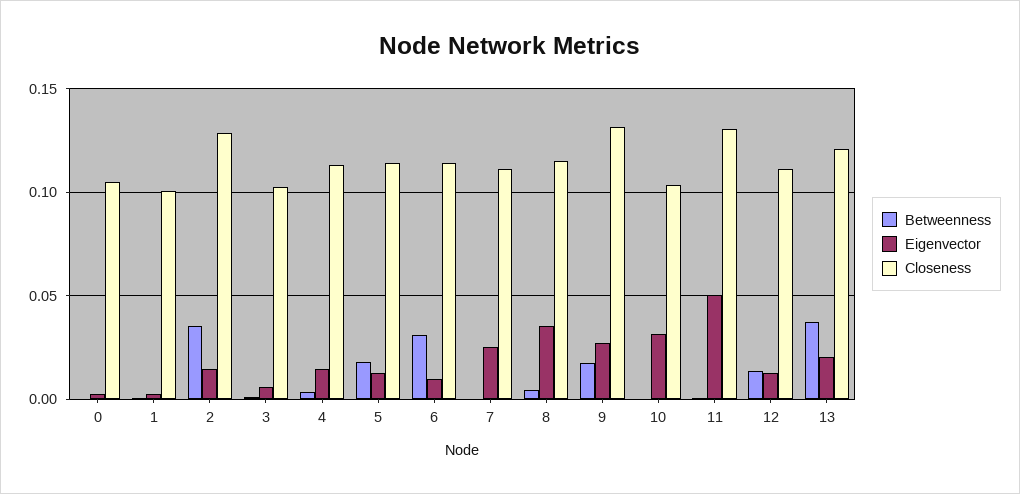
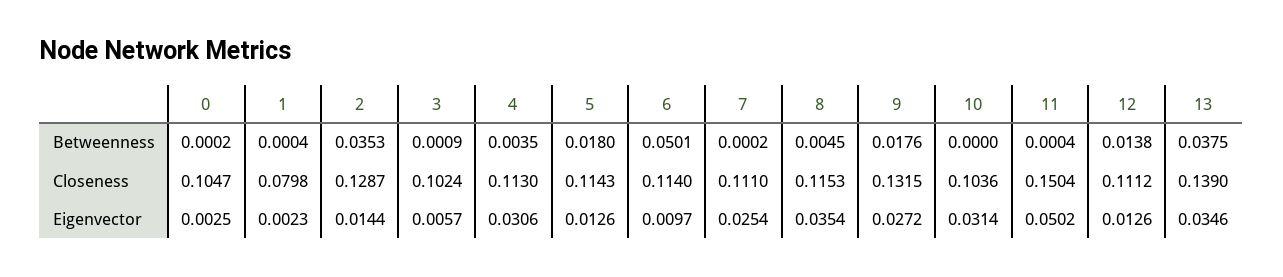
  {
    "Betweenness": {
      "0": 0.0002,
      "1": 0.0004,
      "2": 0.0353,
      "3": 0.0009,
      "4": 0.0035,
      "5": 0.018,
-     "6": 0.03,
+     "6": 0.0501,
      "7": 0.0002,
      "8": 0.0045,
      "9": 0.0176,
      "10": 0,
      "11": 0.0004,
      "12": 0.0138,
      "13": 0.0375
    },
    "Eigenvector": {
      "0": 0.0025,
      "1": 0.0023,
      "2": 0.0144,
      "3": 0.0057,
-     "4": 0.015,
+     "4": 0.0306,
      "5": 0.0126,
      "6": 0.0097,
      "7": 0.0254,
      "8": 0.0354,
      "9": 0.0272,
      "10": 0.0314,
      "11": 0.0502,
      "12": 0.0126,
-     "13": 0.02
+     "13": 0.0346
    },
    "Closeness": {
      "0": 0.1047,
-     "1": 0.1,
+     "1": 0.0798,
      "2": 0.1287,
      "3": 0.1024,
      "4": 0.113,
      "5": 0.1143,
      "6": 0.114,
      "7": 0.111,
      "8": 0.1153,
      "9": 0.1315,
      "10": 0.1036,
-     "11": 0.13,
+     "11": 0.1504,
      "12": 0.1112,
-     "13": 0.12
+     "13": 0.139
    }
  }

